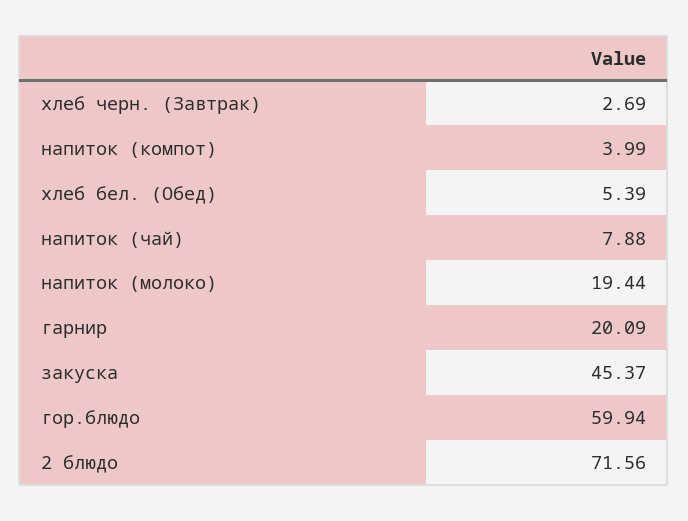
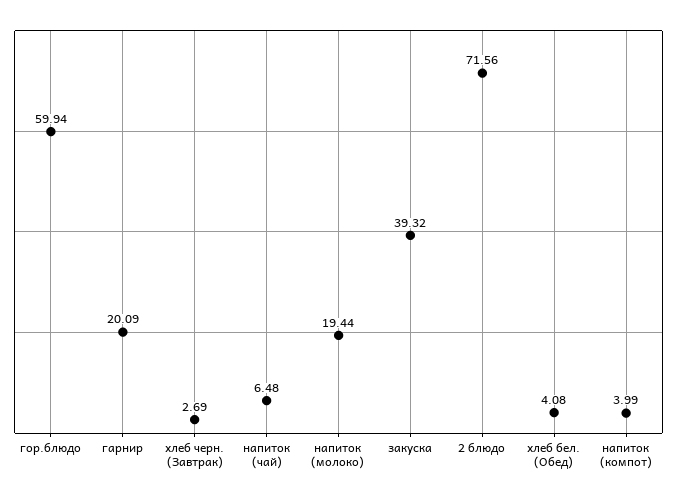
  {
    "хлеб черн. (Завтрак)": 2.69,
    "напиток (компот)": 3.99,
-   "хлеб бел. (Обед)": 5.39,
+   "хлеб бел. (Обед)": 4.08,
-   "напиток (чай)": 7.88,
+   "напиток (чай)": 6.48,
    "напиток (молоко)": 19.44,
    "гарнир": 20.09,
-   "закуска": 45.37,
+   "закуска": 39.32,
    "гор.блюдо": 59.94,
    "2 блюдо": 71.56
  }

